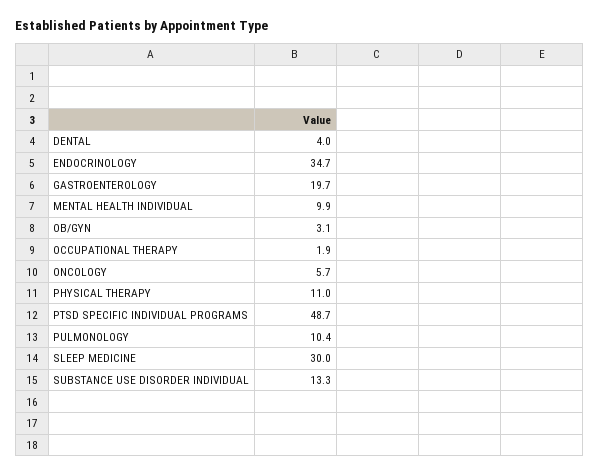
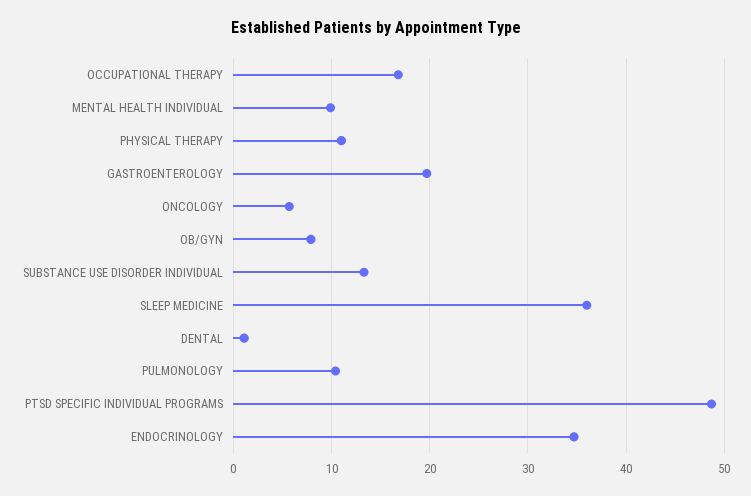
  {
-   "DENTAL": 4,
+   "DENTAL": 1,
    "ENDOCRINOLOGY": 34.7,
    "GASTROENTEROLOGY": 19.7,
    "MENTAL HEALTH INDIVIDUAL": 9.9,
-   "OB/GYN": 3.1,
+   "OB/GYN": 8,
-   "OCCUPATIONAL THERAPY": 1.9,
+   "OCCUPATIONAL THERAPY": 17,
    "ONCOLOGY": 5.7,
    "PHYSICAL THERAPY": 11,
    "PTSD SPECIFIC INDIVIDUAL PROGRAMS": 48.7,
    "PULMONOLOGY": 10.4,
-   "SLEEP MEDICINE": 30,
+   "SLEEP MEDICINE": 36,
    "SUBSTANCE USE DISORDER INDIVIDUAL": 13.3
  }

